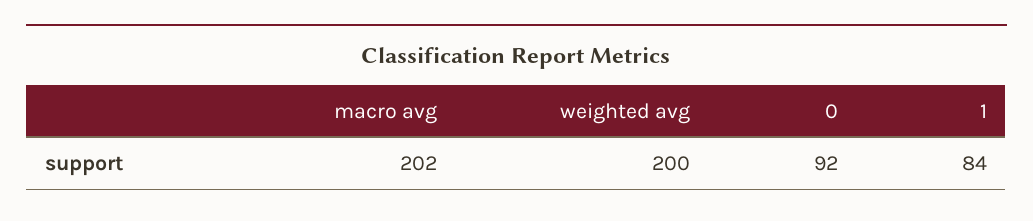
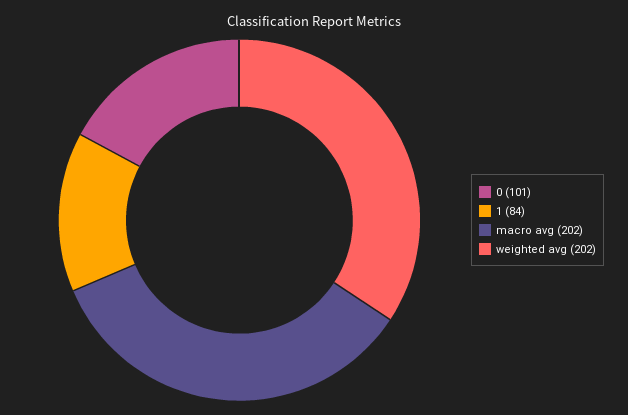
  {
    "macro avg": 202,
-   "weighted avg": 200,
+   "weighted avg": 202,
-   "0": 92,
+   "0": 101,
    "1": 84
  }

